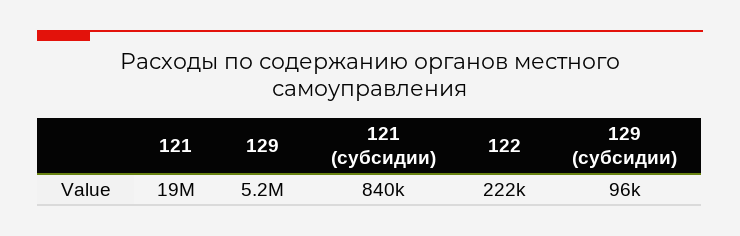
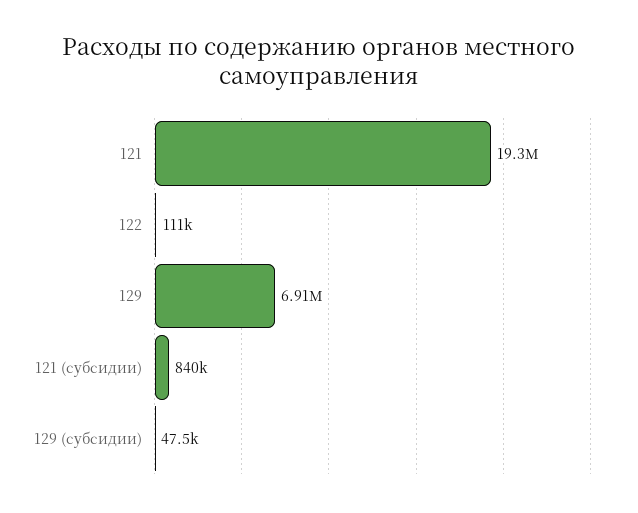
  {
    "121": 19300000,
-   "129": 5200000,
+   "129": 6910000,
    "121 (субсидии)": 840000,
-   "122": 222000,
+   "122": 111000,
-   "129 (субсидии)": 96000
+   "129 (субсидии)": 47500
  }

